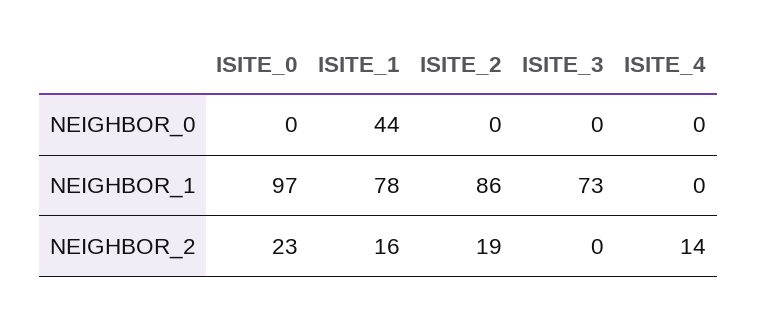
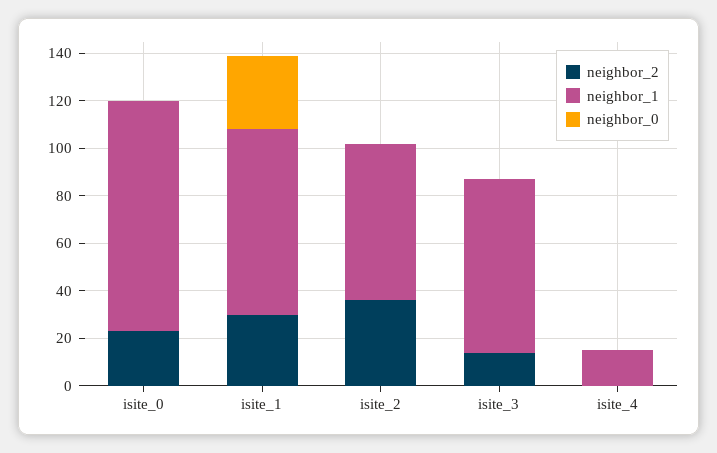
  {
    "NEIGHBOR_0": {
      "ISITE_0": 0,
-     "ISITE_1": 44,
+     "ISITE_1": 30,
      "ISITE_2": 0,
      "ISITE_3": 0,
      "ISITE_4": 0
    },
    "NEIGHBOR_1": {
      "ISITE_0": 97,
      "ISITE_1": 78,
-     "ISITE_2": 86,
+     "ISITE_2": 65,
      "ISITE_3": 73,
-     "ISITE_4": 0
+     "ISITE_4": 15
    },
    "NEIGHBOR_2": {
      "ISITE_0": 23,
-     "ISITE_1": 16,
+     "ISITE_1": 30,
-     "ISITE_2": 19,
+     "ISITE_2": 35,
-     "ISITE_3": 0,
+     "ISITE_3": 15,
-     "ISITE_4": 14
+     "ISITE_4": 0
    }
  }

